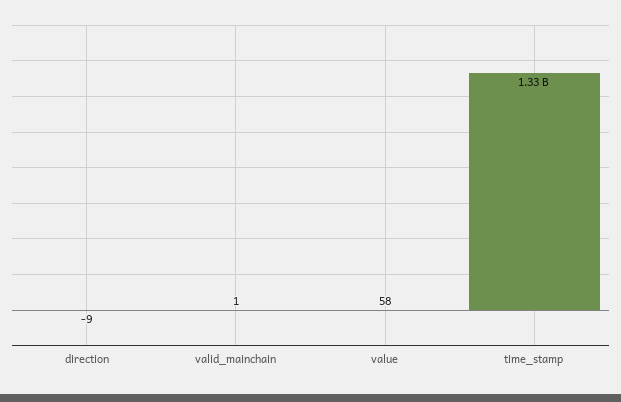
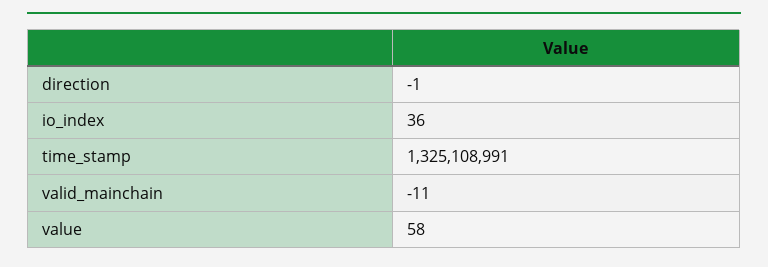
  {
-   "direction": -9,
+   "direction": -1,
-   "valid_mainchain": 1,
+   "valid_mainchain": -11,
    "value": 58,
-   "time_stamp": 1325108991
+   "time_stamp": 1325108991,
+   "io_index": 36
  }

